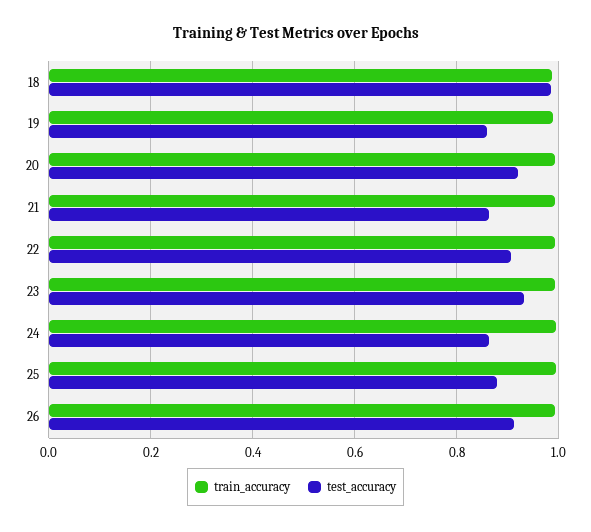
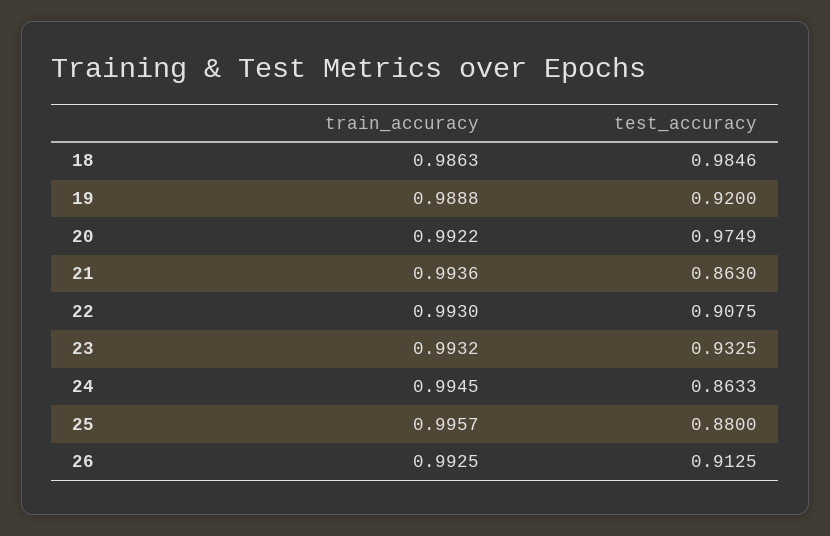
  {
    "train_accuracy": {
      "18": 0.9863,
      "19": 0.9888,
      "20": 0.9922,
      "21": 0.9936,
      "22": 0.993,
      "23": 0.9932,
      "24": 0.9945,
      "25": 0.9957,
      "26": 0.9925
    },
    "test_accuracy": {
      "18": 0.9846,
-     "19": 0.86,
+     "19": 0.92,
-     "20": 0.92,
+     "20": 0.9749,
      "21": 0.863,
      "22": 0.9075,
      "23": 0.9325,
      "24": 0.8633,
      "25": 0.88,
      "26": 0.9125
    }
  }

